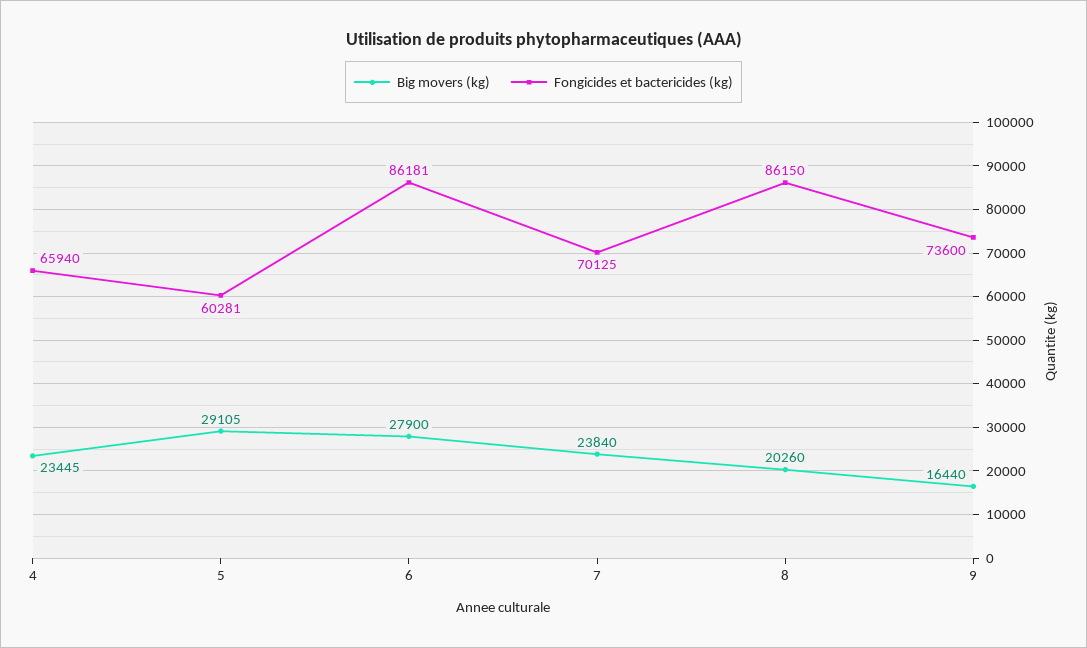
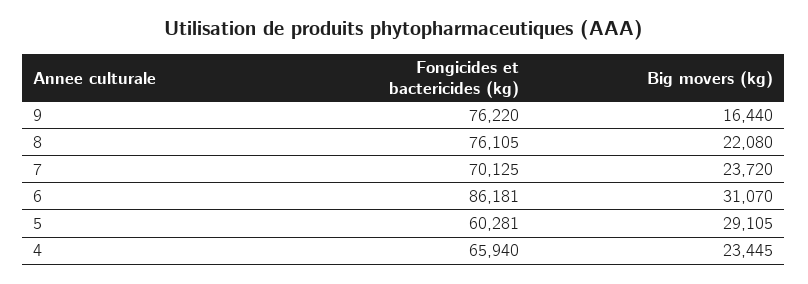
  {
    "Big movers (kg)": {
      "4": 23445,
      "5": 29105,
-     "6": 27900,
+     "6": 31070,
-     "7": 23840,
+     "7": 23720,
-     "8": 20260,
+     "8": 22080,
      "9": 16440
    },
    "Fongicides et bactericides (kg)": {
      "4": 65940,
      "5": 60281,
      "6": 86181,
      "7": 70125,
-     "8": 86150,
+     "8": 76105,
-     "9": 73600
+     "9": 76220
    }
  }

